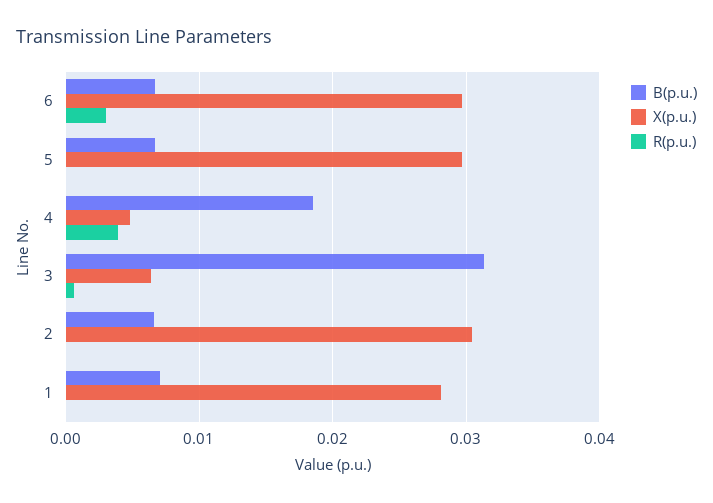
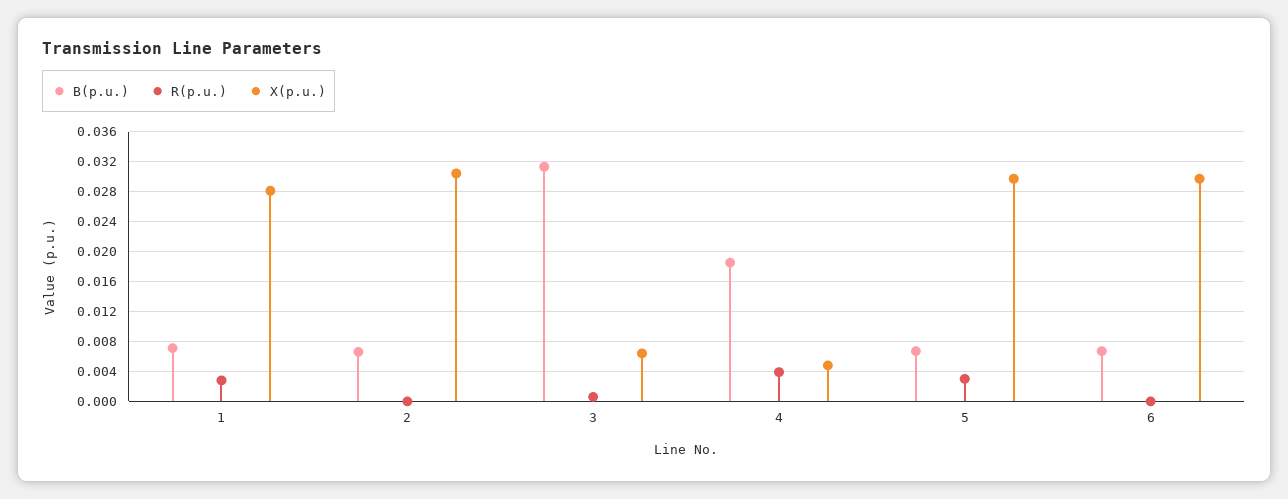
  {
    "B(p.u.)": {
      "6": 0.007,
      "5": 0.007,
      "4": 0.019,
      "3": 0.031,
      "2": 0.007,
      "1": 0.007
    },
    "X(p.u.)": {
      "6": 0.03,
      "5": 0.03,
      "4": 0.005,
      "3": 0.006,
      "2": 0.03,
      "1": 0.028
    },
    "R(p.u.)": {
-     "6": 0.003,
+     "6": 0,
-     "5": 0,
+     "5": 0.003,
      "4": 0.004,
      "3": 0.001,
      "2": 0,
-     "1": 0
+     "1": 0.003
    }
  }

